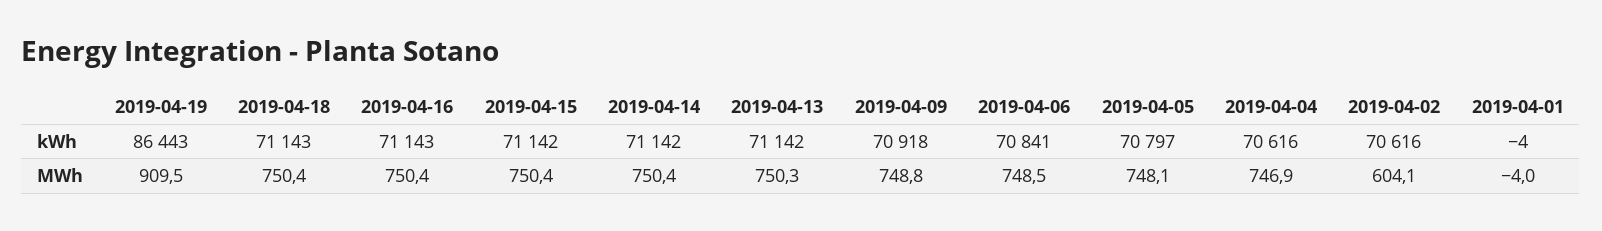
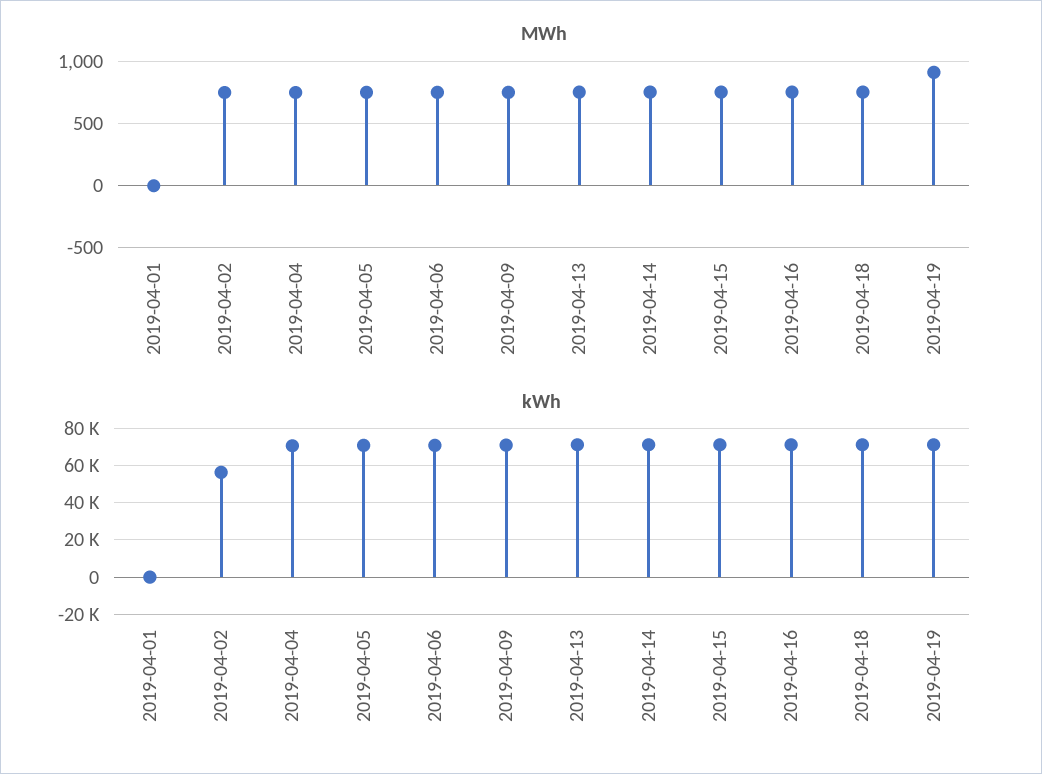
  {
    "kWh": {
-     "2019-04-19": 86443,
+     "2019-04-19": 70000,
      "2019-04-18": 71143,
      "2019-04-16": 71143,
      "2019-04-15": 71142,
      "2019-04-14": 71142,
      "2019-04-13": 71142,
      "2019-04-09": 70918,
      "2019-04-06": 70841,
      "2019-04-05": 70797,
      "2019-04-04": 70616,
-     "2019-04-02": 70616,
+     "2019-04-02": 55000,
      "2019-04-01": -4
    },
    "MWh": {
      "2019-04-19": 909.5,
      "2019-04-18": 750.4,
      "2019-04-16": 750.4,
      "2019-04-15": 750.4,
      "2019-04-14": 750.4,
      "2019-04-13": 750.3,
      "2019-04-09": 748.8,
      "2019-04-06": 748.5,
      "2019-04-05": 748.1,
      "2019-04-04": 746.9,
-     "2019-04-02": 604.1,
+     "2019-04-02": 750,
      "2019-04-01": -4
    }
  }

